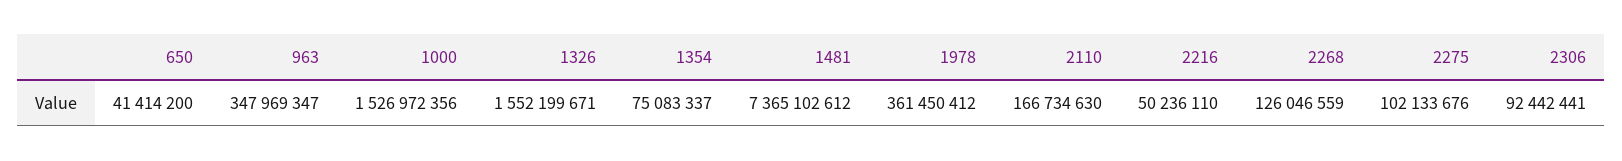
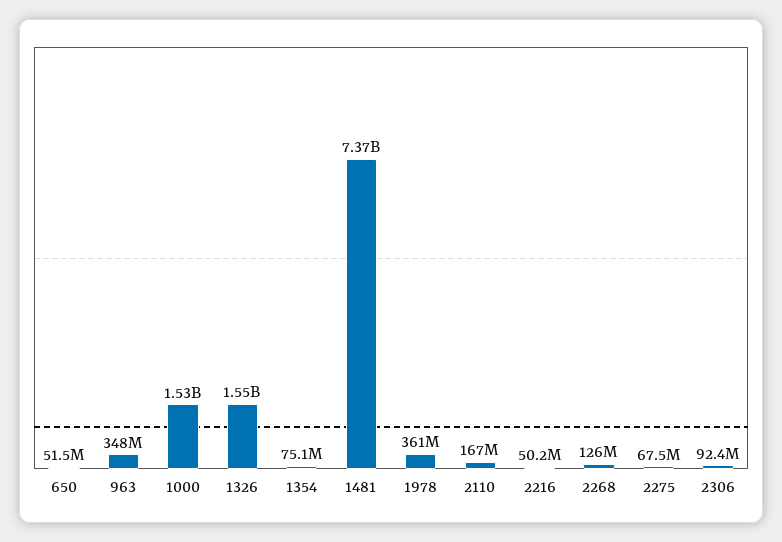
  {
-   "650": 41414200,
+   "650": 51500000,
    "963": 347969347,
    "1000": 1526972356,
    "1326": 1552199671,
    "1354": 75083337,
    "1481": 7365102612,
    "1978": 361450412,
    "2110": 166734630,
    "2216": 50236110,
    "2268": 126046559,
-   "2275": 102133676,
+   "2275": 67500000,
    "2306": 92442441
  }

